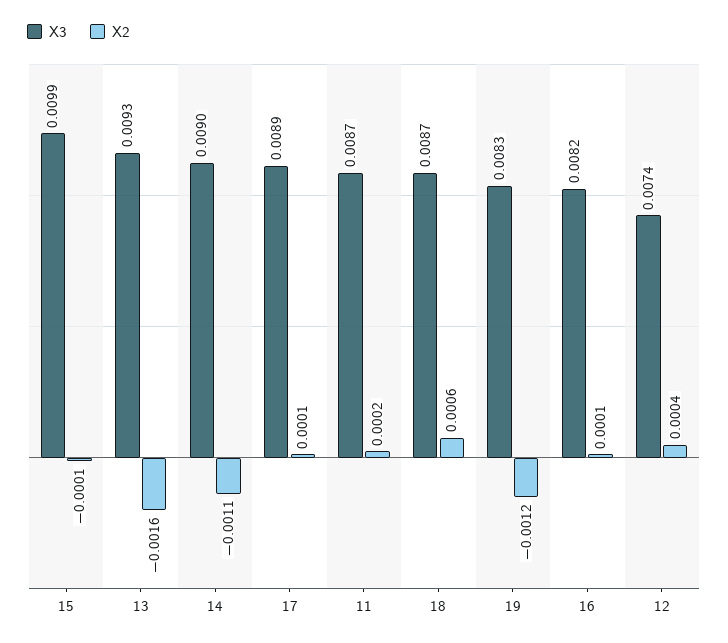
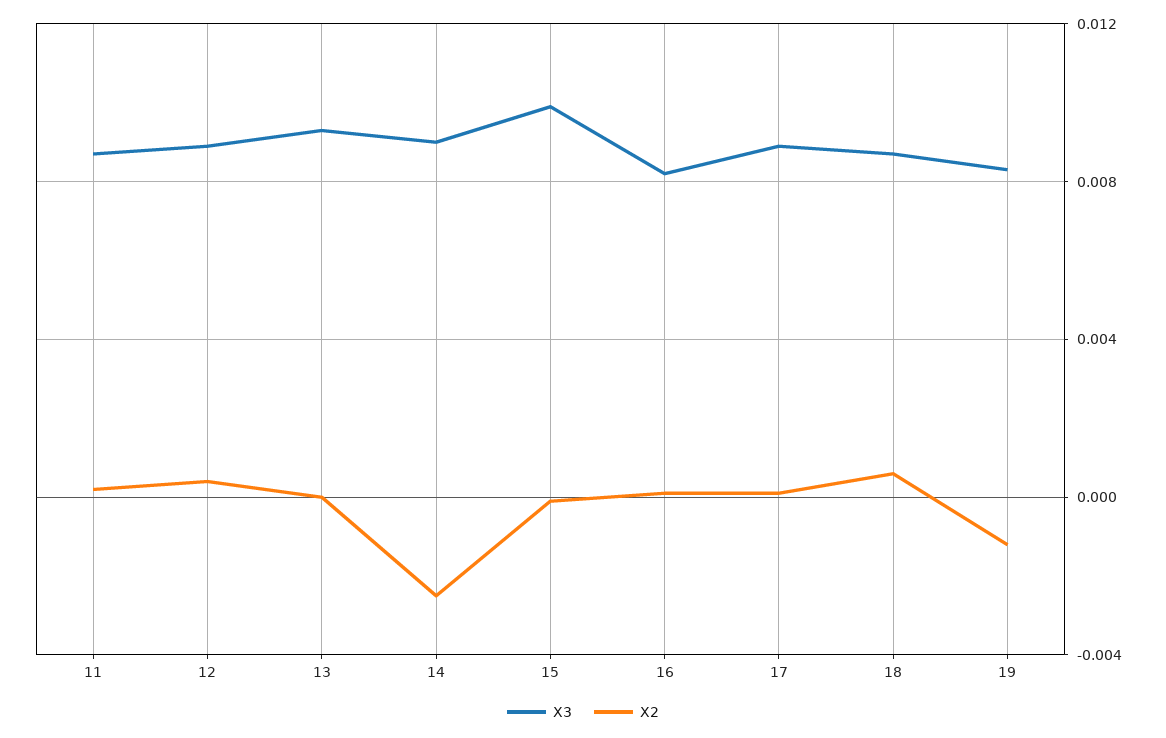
  {
    "X3": {
      "15": 0.0099,
      "13": 0.0093,
      "14": 0.009,
      "17": 0.0089,
      "11": 0.0087,
      "18": 0.0087,
      "19": 0.0083,
      "16": 0.0082,
-     "12": 0.0074
+     "12": 0.009
    },
    "X2": {
      "15": -0.0001,
-     "13": -0.0016,
+     "13": 0,
-     "14": -0.0011,
+     "14": -0.0025,
      "17": 0.0001,
      "11": 0.0002,
      "18": 0.0006,
      "19": -0.0012,
      "16": 0.0001,
      "12": 0.0004
    }
  }

